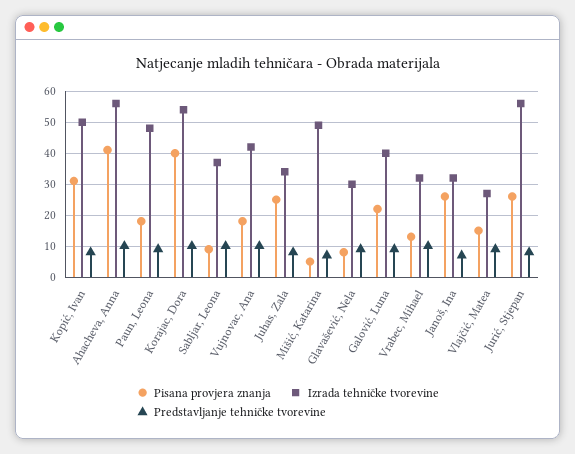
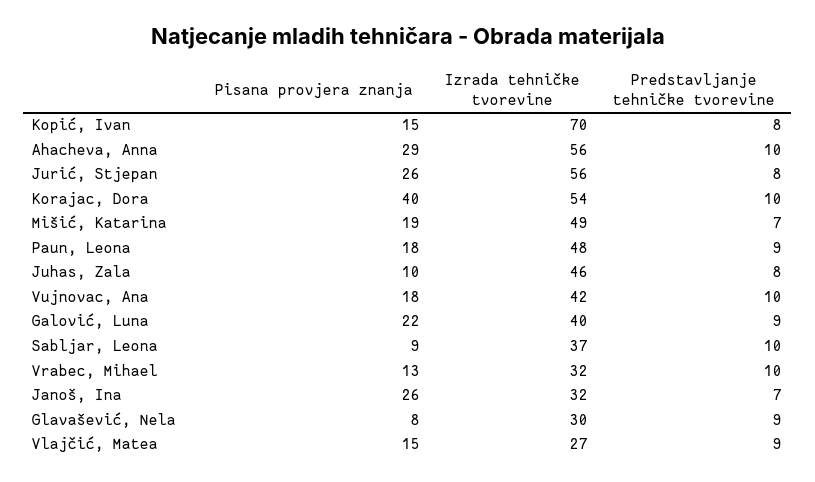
  {
    "Pisana provjera znanja": {
-     "Kopić, Ivan": 30,
+     "Kopić, Ivan": 15,
-     "Ahacheva, Anna": 40,
+     "Ahacheva, Anna": 29,
      "Paun, Leona": 18,
      "Korajac, Dora": 40,
      "Sabljar, Leona": 9,
      "Vujnovac, Ana": 18,
-     "Juhas, Zala": 25,
+     "Juhas, Zala": 10,
-     "Mišić, Katarina": 5,
+     "Mišić, Katarina": 19,
      "Glavašević, Nela": 8,
      "Galović, Luna": 22,
      "Vrabec, Mihael": 13,
      "Janoš, Ina": 26,
      "Vlajčić, Matea": 15,
      "Jurić, Stjepan": 26
    },
    "Izrada tehničke tvorevine": {
-     "Kopić, Ivan": 50,
+     "Kopić, Ivan": 70,
      "Ahacheva, Anna": 56,
      "Paun, Leona": 48,
      "Korajac, Dora": 54,
      "Sabljar, Leona": 37,
      "Vujnovac, Ana": 42,
-     "Juhas, Zala": 35,
+     "Juhas, Zala": 46,
      "Mišić, Katarina": 49,
      "Glavašević, Nela": 30,
      "Galović, Luna": 40,
      "Vrabec, Mihael": 32,
      "Janoš, Ina": 32,
      "Vlajčić, Matea": 27,
      "Jurić, Stjepan": 56
    },
    "Predstavljanje tehničke tvorevine": {
      "Kopić, Ivan": 8,
      "Ahacheva, Anna": 10,
      "Paun, Leona": 9,
      "Korajac, Dora": 10,
      "Sabljar, Leona": 10,
      "Vujnovac, Ana": 10,
      "Juhas, Zala": 8,
      "Mišić, Katarina": 7,
      "Glavašević, Nela": 9,
      "Galović, Luna": 9,
      "Vrabec, Mihael": 10,
      "Janoš, Ina": 7,
      "Vlajčić, Matea": 9,
      "Jurić, Stjepan": 8
    }
  }

